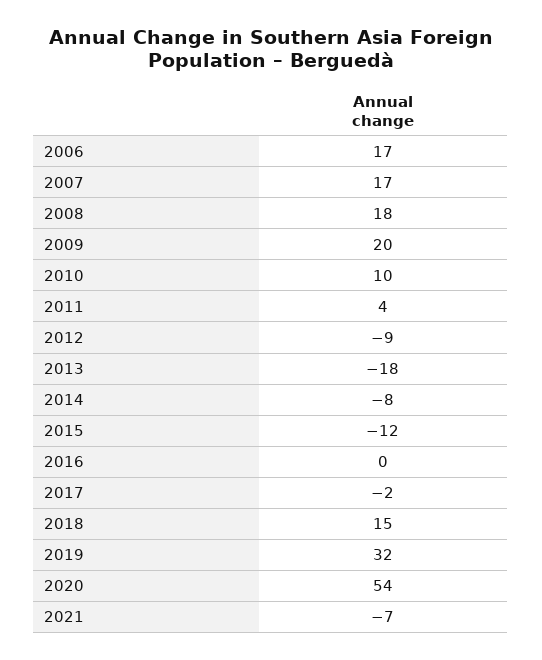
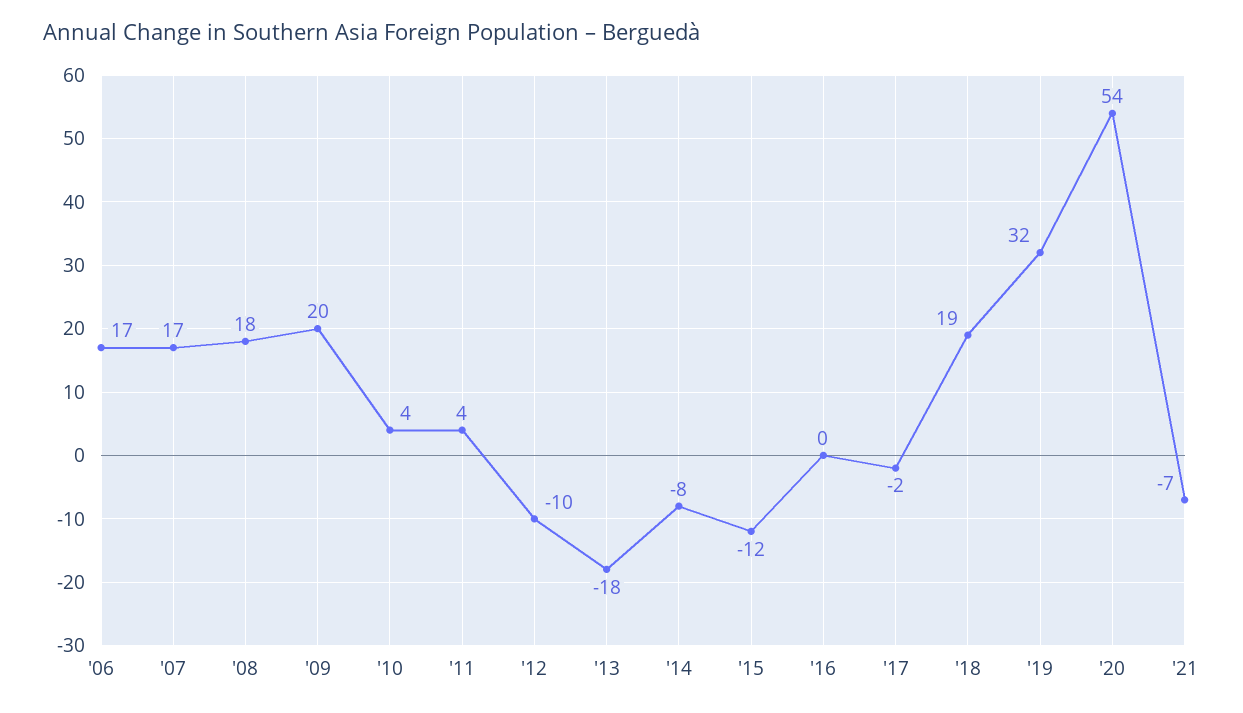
  {
    "2006": 17,
    "2007": 17,
    "2008": 18,
    "2009": 20,
-   "2010": 10,
+   "2010": 4,
    "2011": 4,
-   "2012": -9,
+   "2012": -10,
    "2013": -18,
    "2014": -8,
    "2015": -12,
    "2016": 0,
    "2017": -2,
-   "2018": 15,
+   "2018": 19,
    "2019": 32,
    "2020": 54,
    "2021": -7
  }

